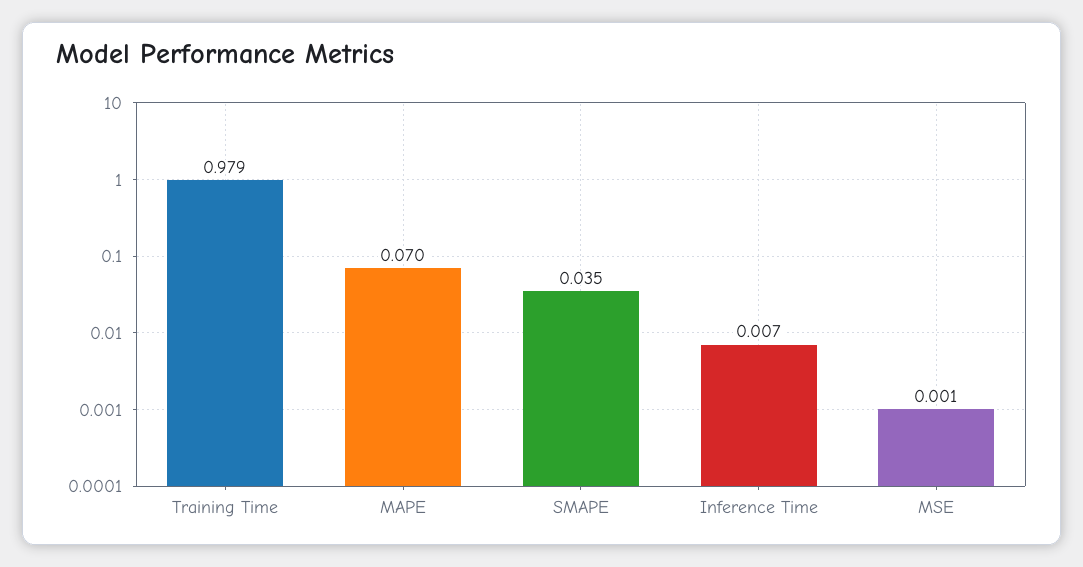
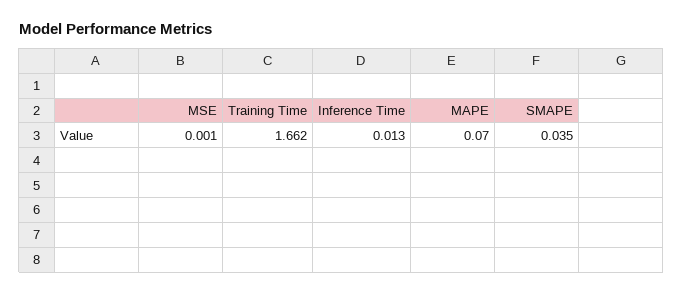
  {
-   "Training Time": 0.979,
+   "Training Time": 1.662,
    "MAPE": 0.07,
    "SMAPE": 0.035,
-   "Inference Time": 0.007,
+   "Inference Time": 0.013,
    "MSE": 0.001
  }

